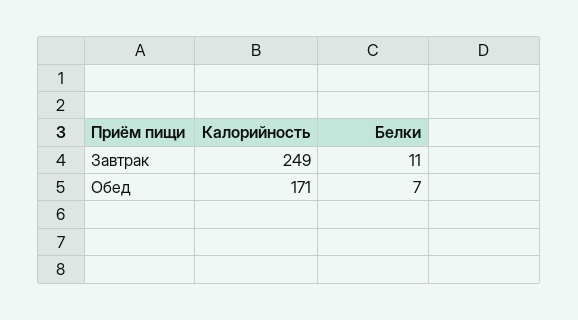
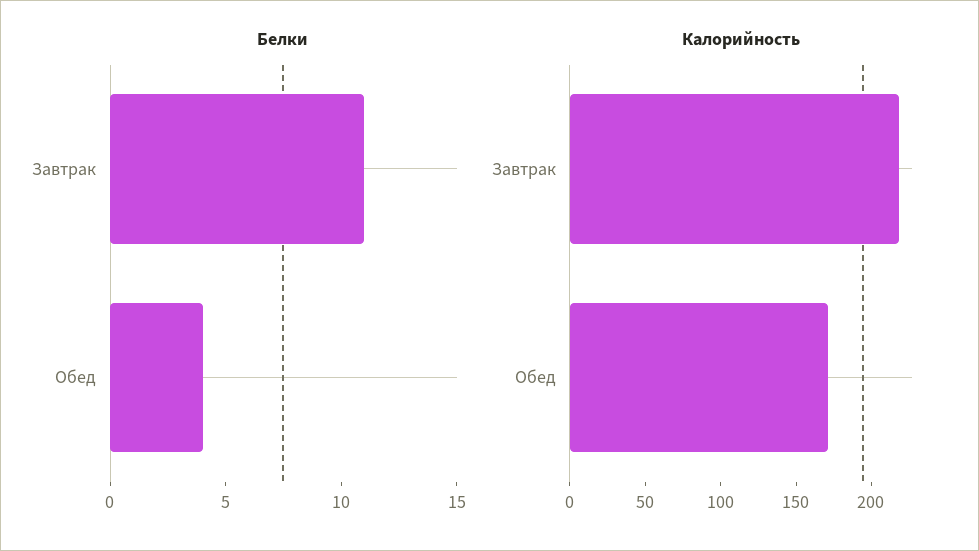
  {
    "Калорийность": {
-     "Завтрак": 249,
+     "Завтрак": 220,
      "Обед": 171
    },
    "Белки": {
      "Завтрак": 11,
-     "Обед": 7
+     "Обед": 4
    }
  }

